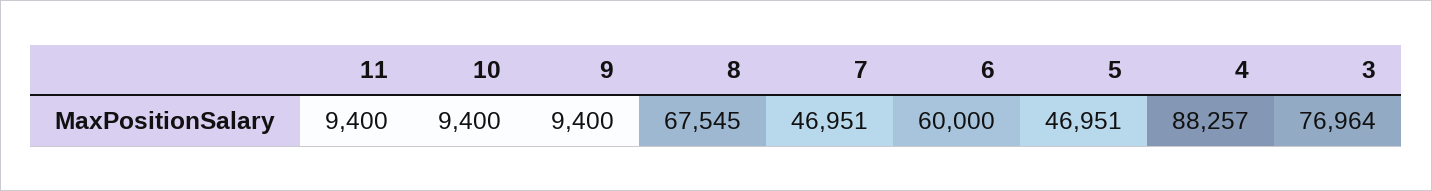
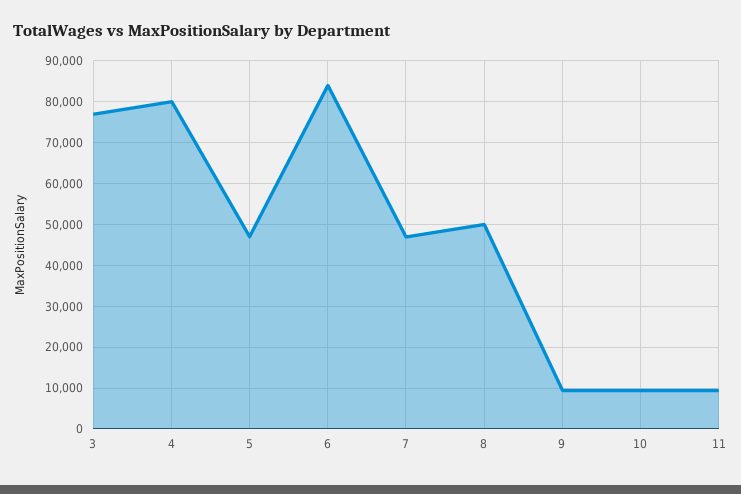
  {
    "11": 9400,
    "10": 9400,
    "9": 9400,
-   "8": 67545,
+   "8": 50000,
    "7": 46951,
-   "6": 60000,
+   "6": 84000,
    "5": 46951,
-   "4": 88257,
+   "4": 80000,
    "3": 76964
  }

